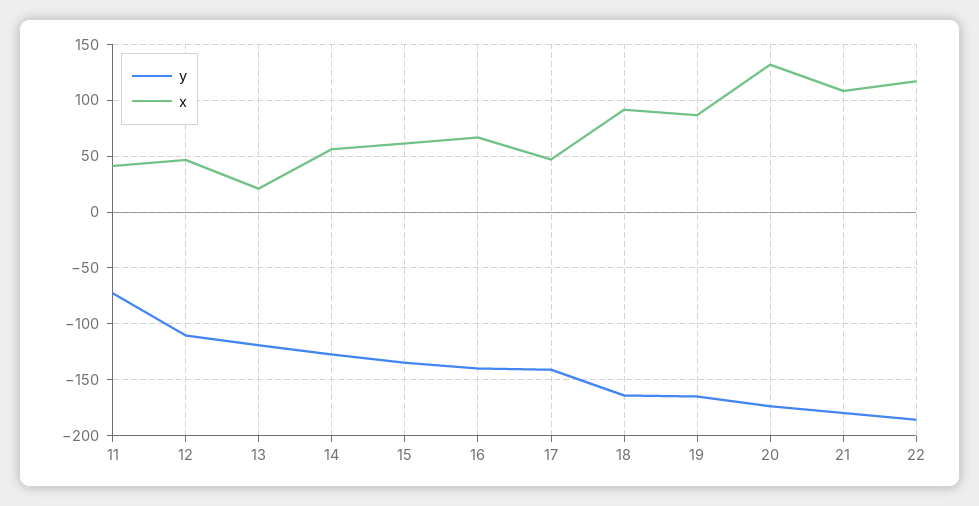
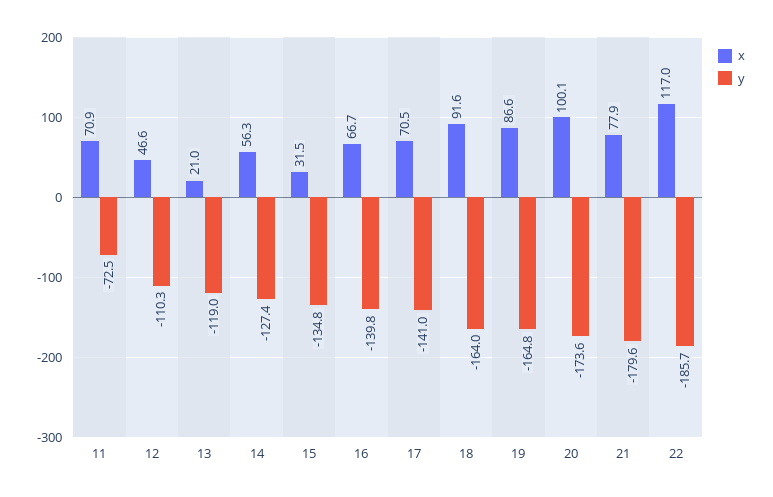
  {
    "y": {
      "11": -72.5,
      "12": -110.3,
      "13": -119,
      "14": -127.4,
      "15": -134.8,
      "16": -139.8,
      "17": -141,
      "18": -164,
      "19": -164.8,
      "20": -173.6,
      "21": -179.6,
      "22": -185.7
    },
    "x": {
-     "11": 40,
+     "11": 70.9,
      "12": 46.6,
      "13": 21,
      "14": 56.3,
-     "15": 60,
+     "15": 31.5,
      "16": 66.7,
-     "17": 50,
+     "17": 70.5,
      "18": 91.6,
      "19": 86.6,
-     "20": 130,
+     "20": 100.1,
-     "21": 110,
+     "21": 77.9,
      "22": 117
    }
  }

